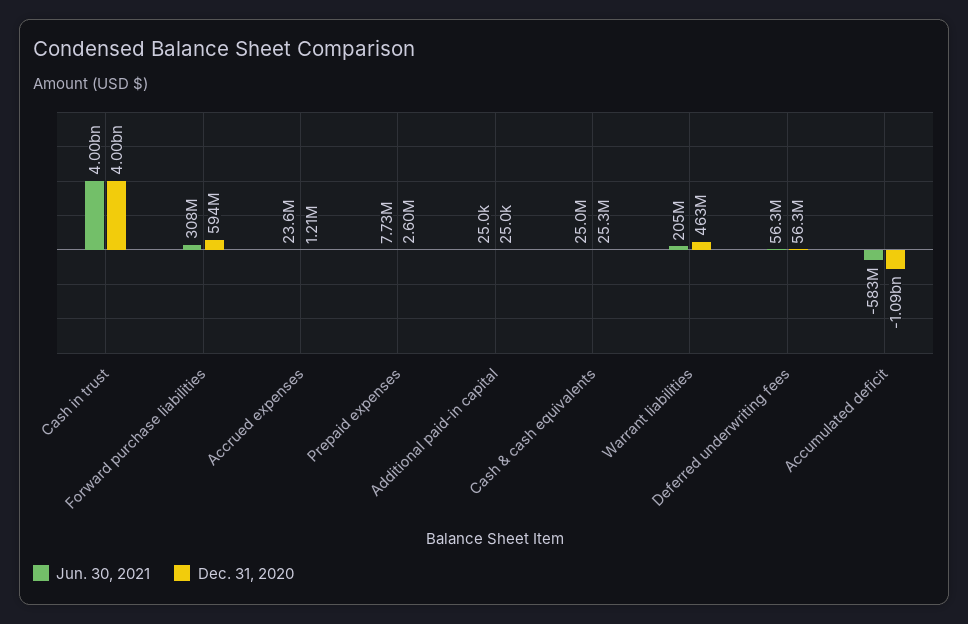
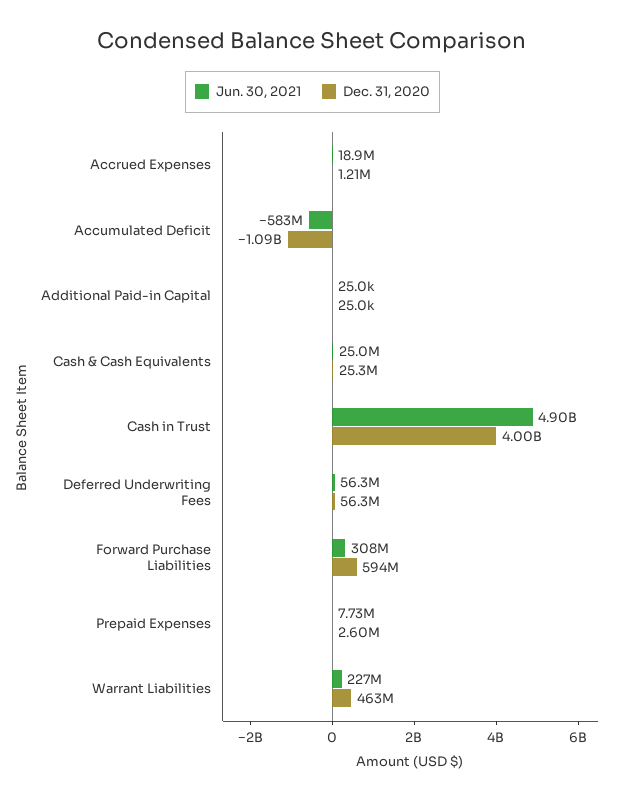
  {
    "Jun. 30, 2021": {
-     "Cash in trust": 4000000000,
+     "Cash in trust": 4900000000,
      "Forward purchase liabilities": 308000000,
-     "Accrued expenses": 23600000,
+     "Accrued expenses": 18900000,
      "Prepaid expenses": 7730000,
      "Additional paid-in capital": 25000,
      "Cash & cash equivalents": 25000000,
-     "Warrant liabilities": 205000000,
+     "Warrant liabilities": 227000000,
      "Deferred underwriting fees": 56300000,
      "Accumulated deficit": -583000000
    },
    "Dec. 31, 2020": {
      "Cash in trust": 4000000000,
      "Forward purchase liabilities": 594000000,
      "Accrued expenses": 1210000,
      "Prepaid expenses": 2600000,
      "Additional paid-in capital": 25000,
      "Cash & cash equivalents": 25300000,
      "Warrant liabilities": 463000000,
      "Deferred underwriting fees": 56300000,
      "Accumulated deficit": -1090000000
    }
  }

